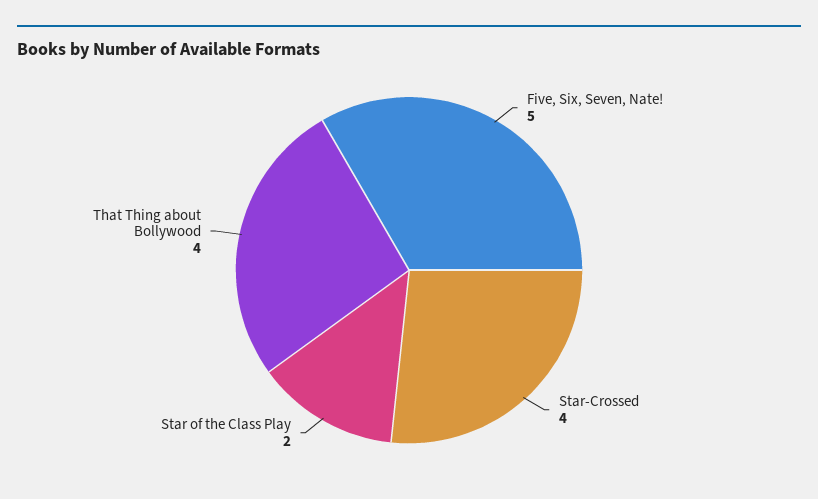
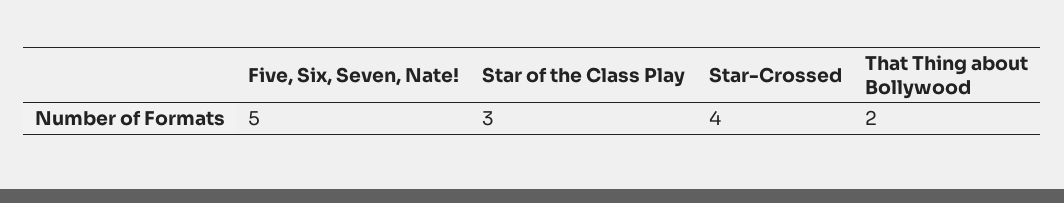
  {
    "Five, Six, Seven, Nate!": 5,
    "Star-Crossed": 4,
-   "Star of the Class Play": 2,
+   "Star of the Class Play": 3,
-   "That Thing about Bollywood": 4
+   "That Thing about Bollywood": 2
  }

